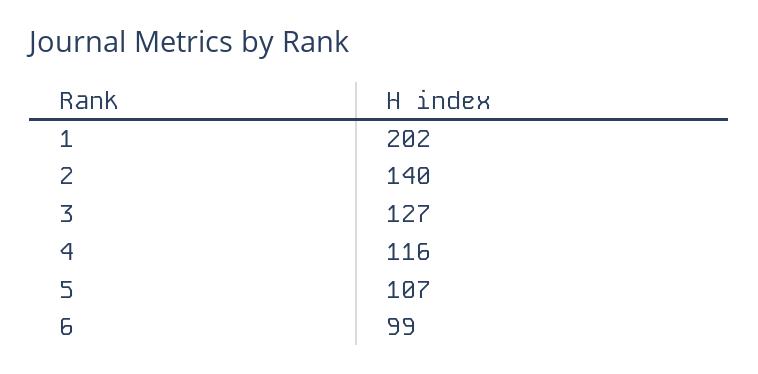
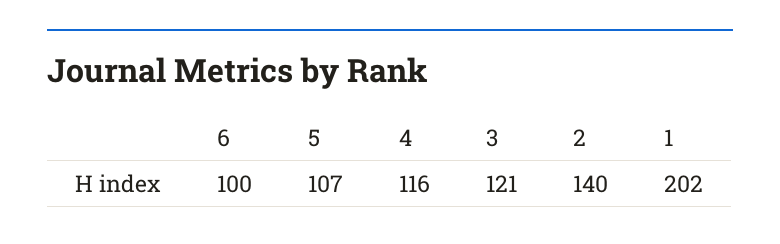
  {
    "1": 202,
    "2": 140,
-   "3": 127,
+   "3": 121,
    "4": 116,
    "5": 107,
-   "6": 99
+   "6": 100
  }

